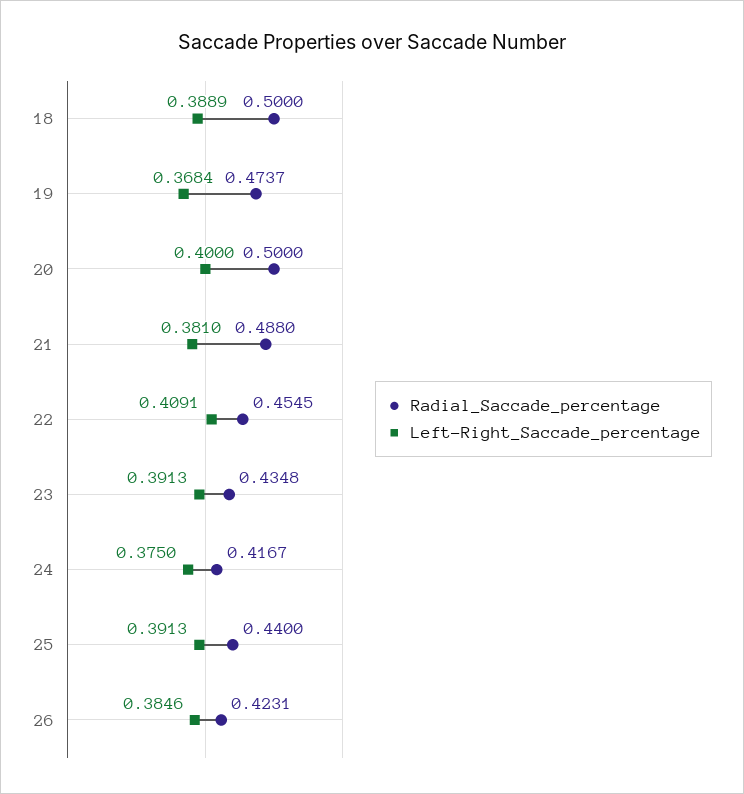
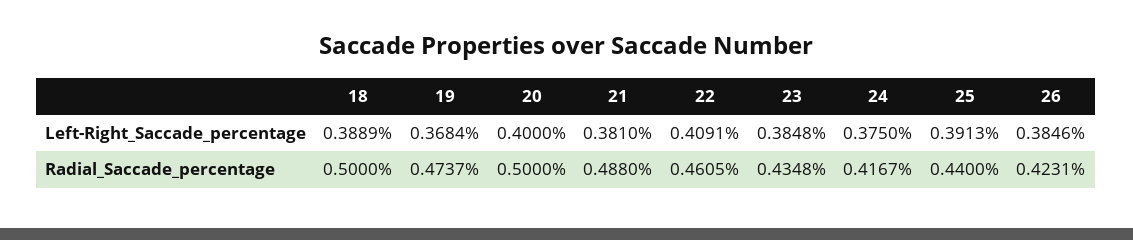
  {
    "Radial_Saccade_percentage": {
      "18": 0.5,
      "19": 0.4737,
      "20": 0.5,
      "21": 0.488,
-     "22": 0.4545,
+     "22": 0.4605,
      "23": 0.4348,
      "24": 0.4167,
      "25": 0.44,
      "26": 0.4231
    },
    "Left-Right_Saccade_percentage": {
      "18": 0.3889,
      "19": 0.3684,
      "20": 0.4,
      "21": 0.381,
      "22": 0.4091,
-     "23": 0.3913,
+     "23": 0.3848,
      "24": 0.375,
      "25": 0.3913,
      "26": 0.3846
    }
  }

